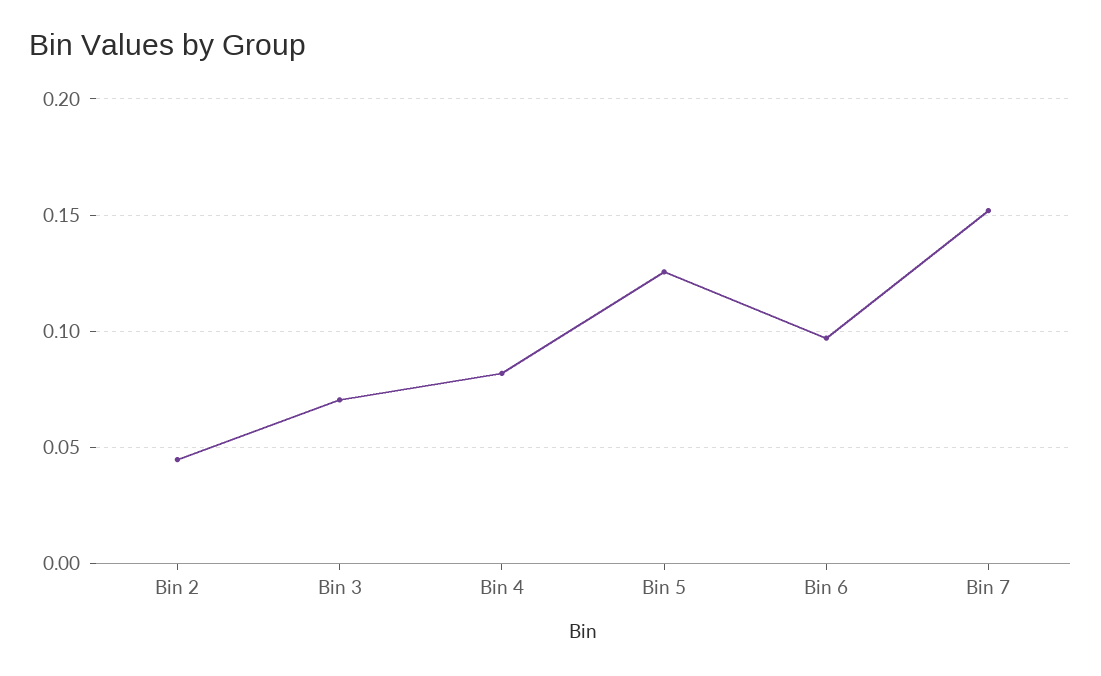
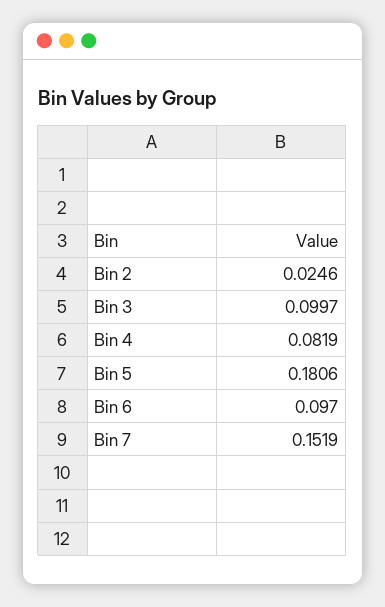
  {
-   "Bin 2": 0.045,
+   "Bin 2": 0.0246,
-   "Bin 3": 0.07,
+   "Bin 3": 0.0997,
    "Bin 4": 0.0819,
-   "Bin 5": 0.125,
+   "Bin 5": 0.1806,
    "Bin 6": 0.097,
    "Bin 7": 0.1519
  }

